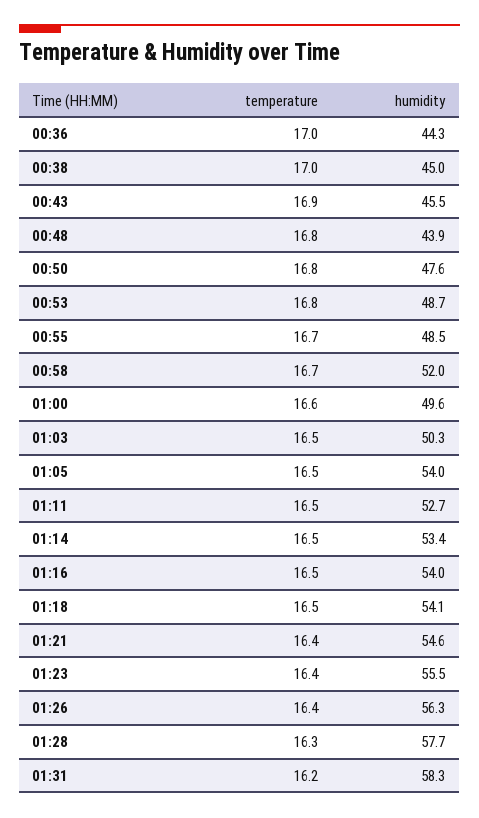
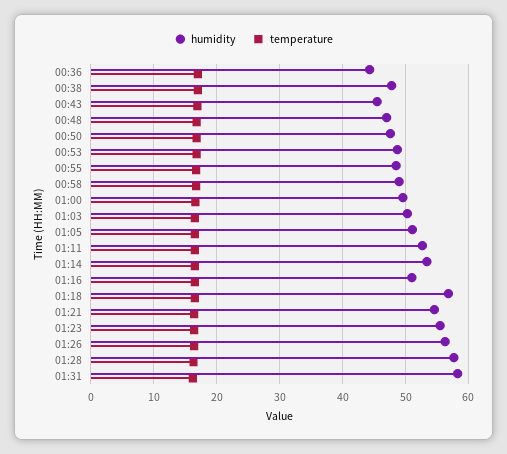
  {
    "temperature": {
      "00:36": 17,
      "00:38": 17,
      "00:43": 16.9,
      "00:48": 16.8,
      "00:50": 16.8,
      "00:53": 16.8,
      "00:55": 16.7,
      "00:58": 16.7,
      "01:00": 16.6,
      "01:03": 16.5,
      "01:05": 16.5,
      "01:11": 16.5,
      "01:14": 16.5,
      "01:16": 16.5,
      "01:18": 16.5,
      "01:21": 16.4,
      "01:23": 16.4,
      "01:26": 16.4,
      "01:28": 16.3,
      "01:31": 16.2
    },
    "humidity": {
      "00:36": 44.3,
-     "00:38": 45,
+     "00:38": 48,
      "00:43": 45.5,
-     "00:48": 43.9,
+     "00:48": 47,
      "00:50": 47.6,
      "00:53": 48.7,
      "00:55": 48.5,
-     "00:58": 52,
+     "00:58": 49,
      "01:00": 49.6,
      "01:03": 50.3,
-     "01:05": 54,
+     "01:05": 51,
      "01:11": 52.7,
      "01:14": 53.4,
-     "01:16": 54,
+     "01:16": 51,
-     "01:18": 54.1,
+     "01:18": 57,
      "01:21": 54.6,
      "01:23": 55.5,
      "01:26": 56.3,
      "01:28": 57.7,
      "01:31": 58.3
    }
  }

